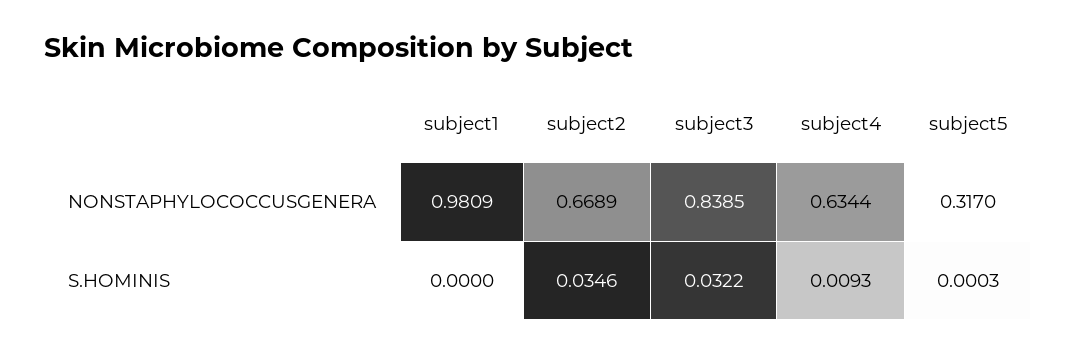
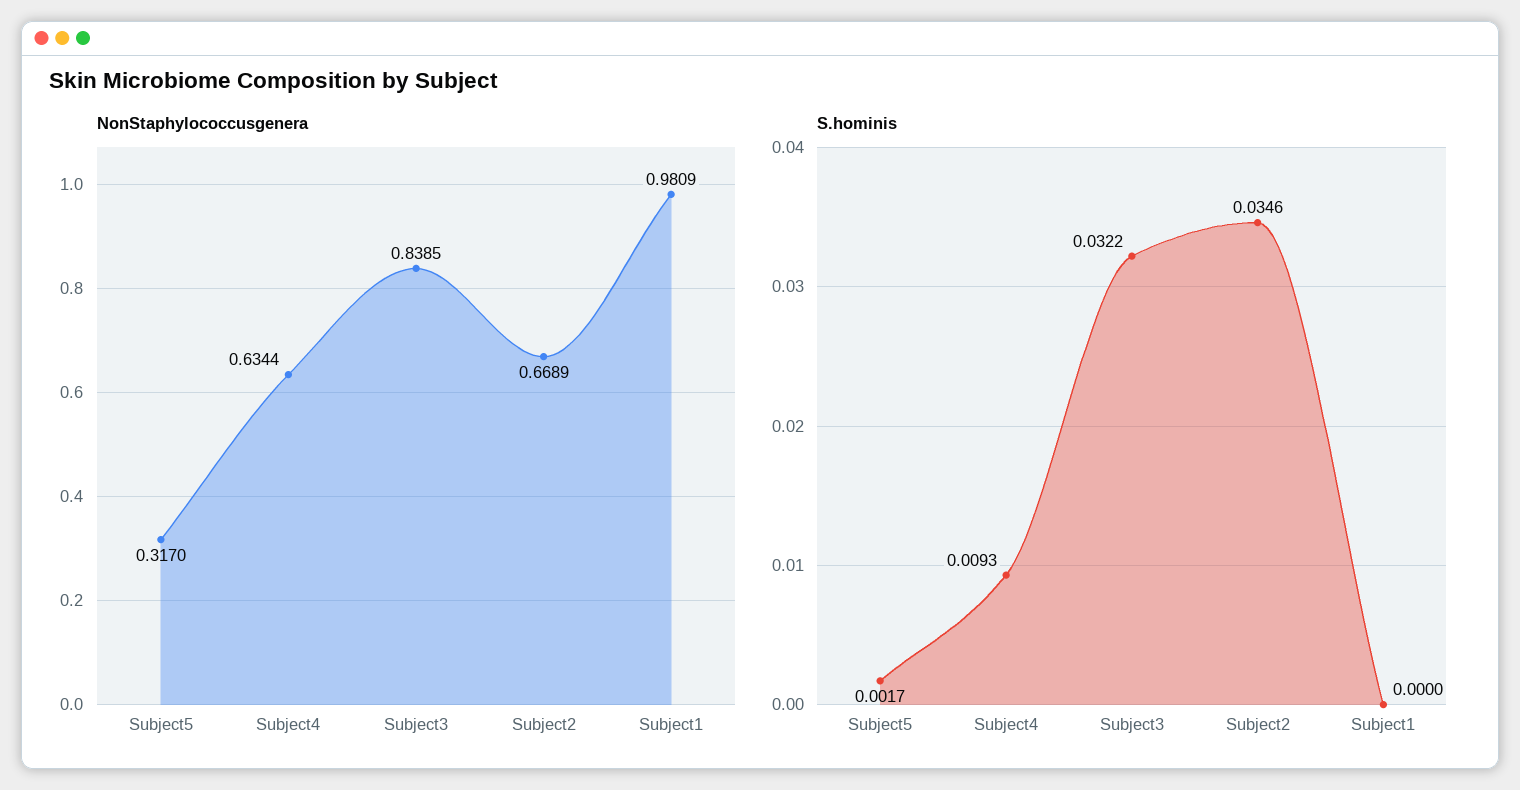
  {
    "NONSTAPHYLOCOCCUSGENERA": {
      "subject1": 0.9809,
      "subject2": 0.6689,
      "subject3": 0.8385,
      "subject4": 0.6344,
      "subject5": 0.317
    },
    "S.HOMINIS": {
      "subject1": 0,
      "subject2": 0.0346,
      "subject3": 0.0322,
      "subject4": 0.0093,
-     "subject5": 0.0003
+     "subject5": 0.0017
    }
  }

